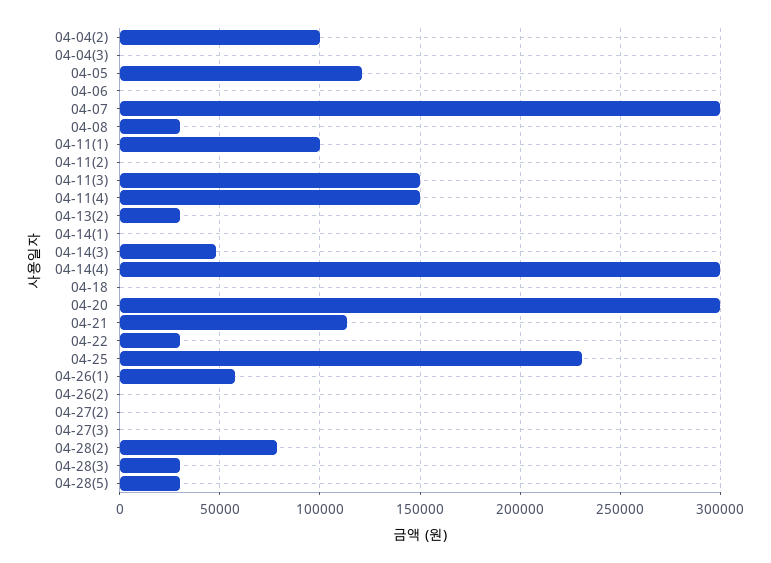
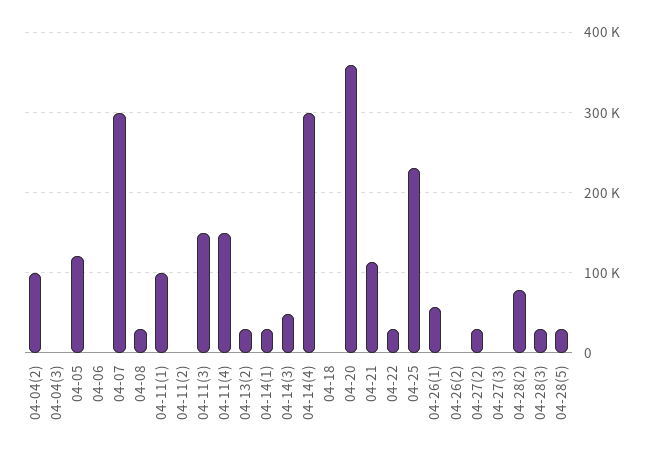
  {
    "04-04(2)": 100000,
    "04-04(3)": 0,
    "04-05": 120000,
    "04-06": 0,
    "04-07": 300000,
    "04-08": 30000,
    "04-11(1)": 100000,
    "04-11(2)": 0,
    "04-11(3)": 150000,
    "04-11(4)": 150000,
    "04-13(2)": 30000,
-   "04-14(1)": 0,
+   "04-14(1)": 30000,
    "04-14(3)": 50000,
    "04-14(4)": 300000,
    "04-18": 0,
-   "04-20": 300000,
+   "04-20": 360000,
    "04-21": 115000,
    "04-22": 30000,
    "04-25": 230000,
    "04-26(1)": 60000,
    "04-26(2)": 0,
-   "04-27(2)": 0,
+   "04-27(2)": 30000,
    "04-27(3)": 0,
    "04-28(2)": 80000,
    "04-28(3)": 30000,
    "04-28(5)": 30000
  }

